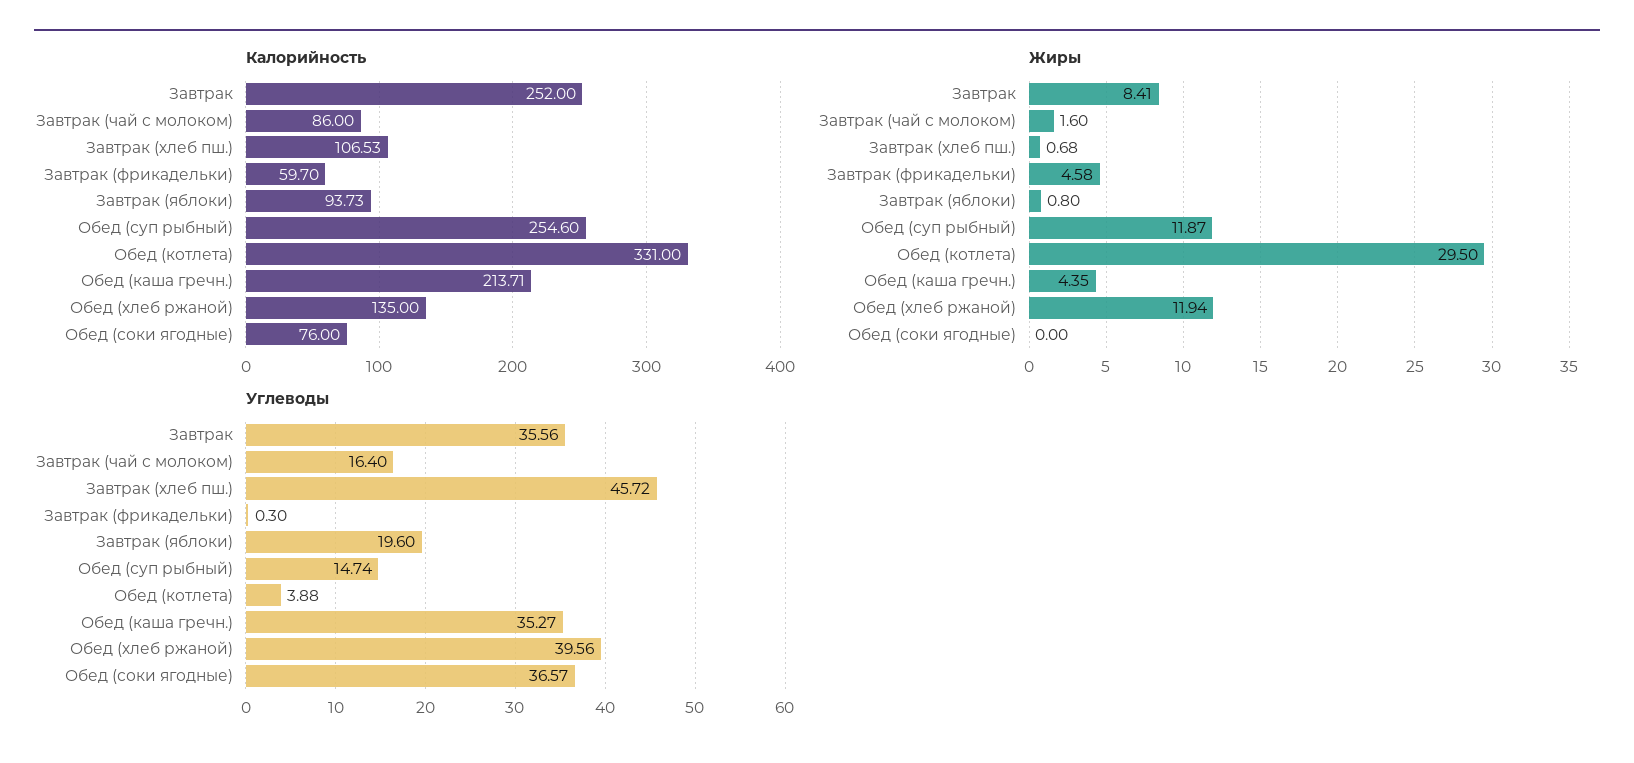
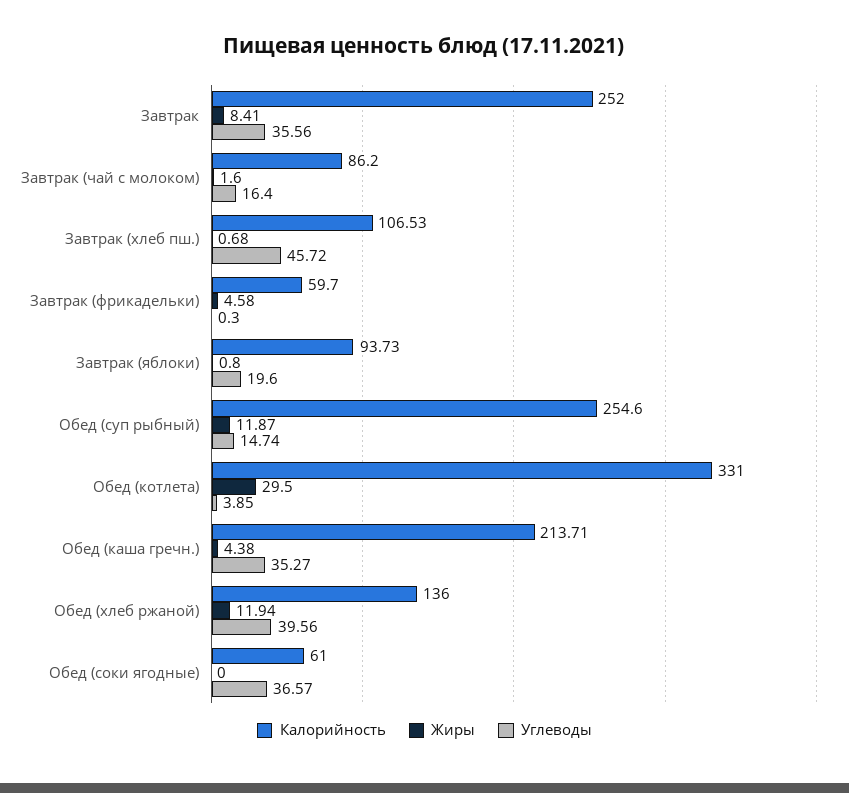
  {
    "Калорийность": {
      "Завтрак": 252,
-     "Завтрак (чай с молоком)": 86,
+     "Завтрак (чай с молоком)": 86.2,
      "Завтрак (хлеб пш.)": 106.53,
      "Завтрак (фрикадельки)": 59.7,
      "Завтрак (яблоки)": 93.73,
      "Обед (суп рыбный)": 254.6,
      "Обед (котлета)": 331,
      "Обед (каша гречн.)": 213.71,
-     "Обед (хлеб ржаной)": 135,
+     "Обед (хлеб ржаной)": 136,
-     "Обед (соки ягодные)": 76
+     "Обед (соки ягодные)": 61
    },
    "Жиры": {
      "Завтрак": 8.41,
      "Завтрак (чай с молоком)": 1.6,
      "Завтрак (хлеб пш.)": 0.68,
      "Завтрак (фрикадельки)": 4.58,
      "Завтрак (яблоки)": 0.8,
      "Обед (суп рыбный)": 11.87,
      "Обед (котлета)": 29.5,
-     "Обед (каша гречн.)": 4.35,
+     "Обед (каша гречн.)": 4.38,
      "Обед (хлеб ржаной)": 11.94,
      "Обед (соки ягодные)": 0
    },
    "Углеводы": {
      "Завтрак": 35.56,
      "Завтрак (чай с молоком)": 16.4,
      "Завтрак (хлеб пш.)": 45.72,
      "Завтрак (фрикадельки)": 0.3,
      "Завтрак (яблоки)": 19.6,
      "Обед (суп рыбный)": 14.74,
-     "Обед (котлета)": 3.88,
+     "Обед (котлета)": 3.85,
      "Обед (каша гречн.)": 35.27,
      "Обед (хлеб ржаной)": 39.56,
      "Обед (соки ягодные)": 36.57
    }
  }

